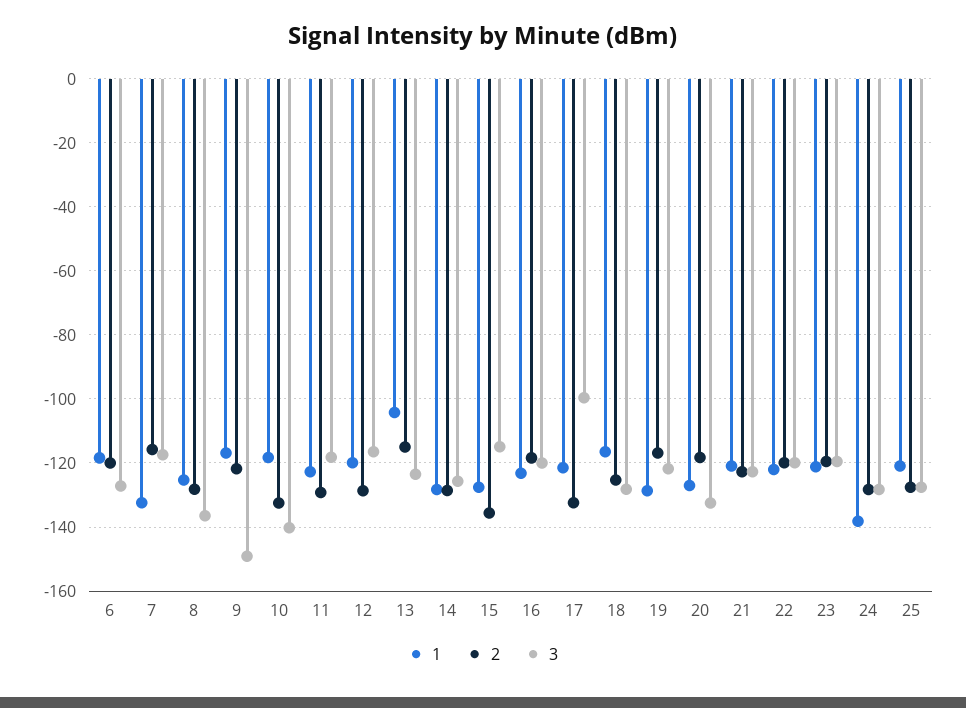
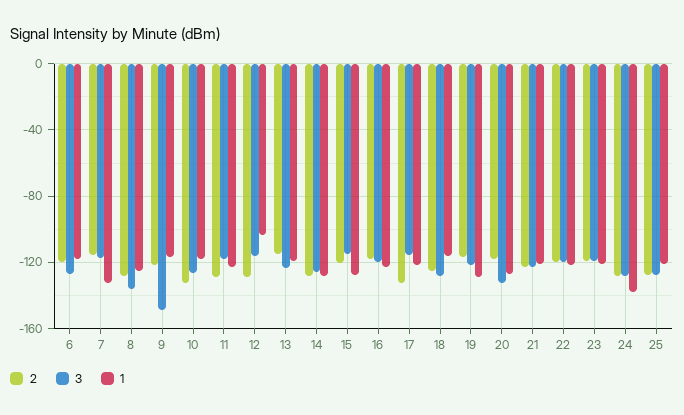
  {
    "1": {
      "6": -118,
      "7": -132,
      "8": -126,
      "9": -116,
      "10": -118,
      "11": -122,
-     "12": -120,
+     "12": -105,
-     "13": -104,
+     "13": -120,
      "14": -128,
      "15": -128,
      "16": -124,
      "17": -122,
      "18": -116,
      "19": -128,
      "20": -128,
      "21": -120,
      "22": -122,
      "23": -122,
      "24": -138,
      "25": -120
    },
    "2": {
      "6": -120,
      "7": -116,
      "8": -128,
      "9": -122,
      "10": -132,
      "11": -130,
      "12": -128,
      "13": -116,
      "14": -128,
-     "15": -136,
+     "15": -120,
      "16": -118,
      "17": -132,
      "18": -126,
      "19": -116,
      "20": -118,
      "21": -122,
      "22": -120,
      "23": -120,
      "24": -128,
      "25": -128
    },
    "3": {
      "6": -128,
      "7": -118,
      "8": -136,
      "9": -150,
-     "10": -140,
+     "10": -125,
      "11": -118,
      "12": -116,
      "13": -124,
      "14": -126,
      "15": -114,
      "16": -120,
-     "17": -100,
+     "17": -115,
      "18": -128,
      "19": -122,
      "20": -132,
      "21": -122,
      "22": -120,
      "23": -120,
      "24": -128,
      "25": -128
    }
  }

